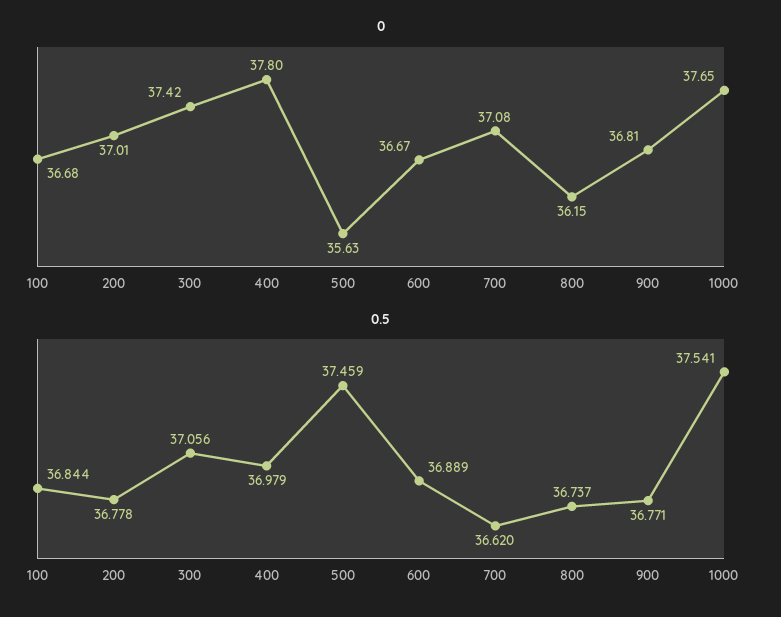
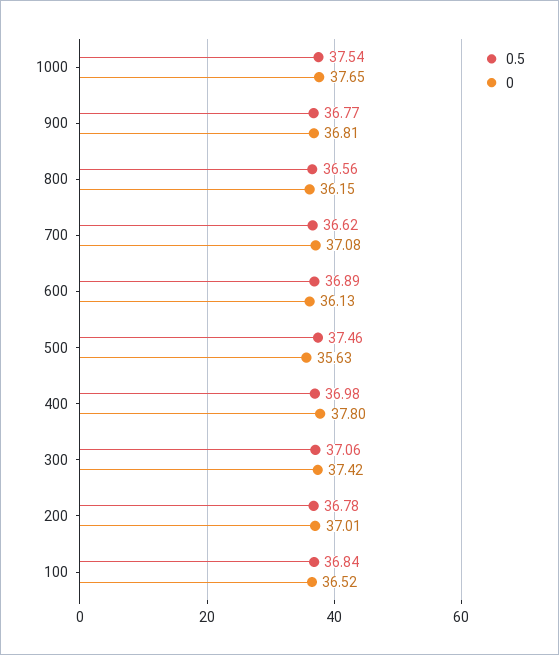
  {
    "0": {
-     "100": 36.68,
+     "100": 36.52,
      "200": 37.01,
      "300": 37.42,
      "400": 37.8,
      "500": 35.63,
-     "600": 36.67,
+     "600": 36.13,
      "700": 37.08,
      "800": 36.15,
      "900": 36.81,
      "1000": 37.65
    },
    "0.5": {
      "100": 36.844,
      "200": 36.778,
      "300": 37.056,
      "400": 36.979,
      "500": 37.459,
      "600": 36.889,
      "700": 36.62,
-     "800": 36.737,
+     "800": 36.56,
      "900": 36.771,
      "1000": 37.541
    }
  }

